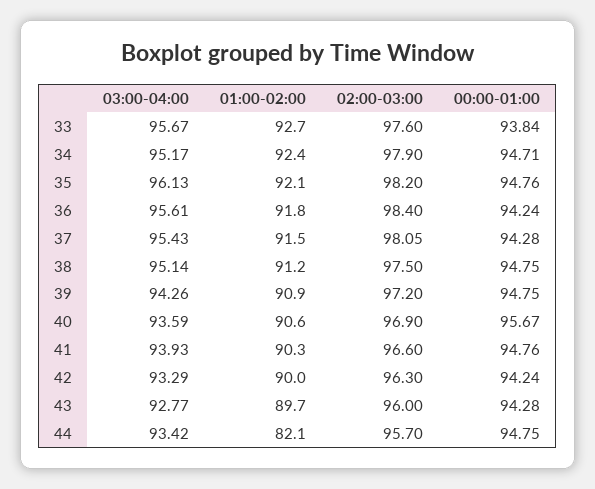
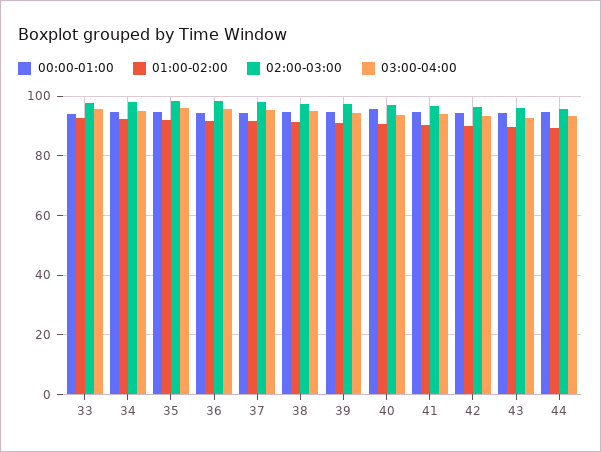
  {
    "03:00-04:00": {
      "33": 95.67,
      "34": 95.17,
      "35": 96.13,
      "36": 95.61,
      "37": 95.43,
      "38": 95.14,
      "39": 94.26,
      "40": 93.59,
      "41": 93.93,
      "42": 93.29,
      "43": 92.77,
      "44": 93.42
    },
    "01:00-02:00": {
      "33": 92.7,
      "34": 92.4,
      "35": 92.1,
      "36": 91.8,
      "37": 91.5,
      "38": 91.2,
      "39": 90.9,
      "40": 90.6,
      "41": 90.3,
      "42": 90,
      "43": 89.7,
-     "44": 82.1
+     "44": 90
    },
    "02:00-03:00": {
      "33": 97.6,
      "34": 97.9,
      "35": 98.2,
      "36": 98.4,
      "37": 98.05,
      "38": 97.5,
      "39": 97.2,
      "40": 96.9,
      "41": 96.6,
      "42": 96.3,
      "43": 96,
      "44": 95.7
    },
    "00:00-01:00": {
      "33": 93.84,
      "34": 94.71,
      "35": 94.76,
      "36": 94.24,
      "37": 94.28,
      "38": 94.75,
      "39": 94.75,
      "40": 95.67,
      "41": 94.76,
      "42": 94.24,
      "43": 94.28,
      "44": 94.75
    }
  }

